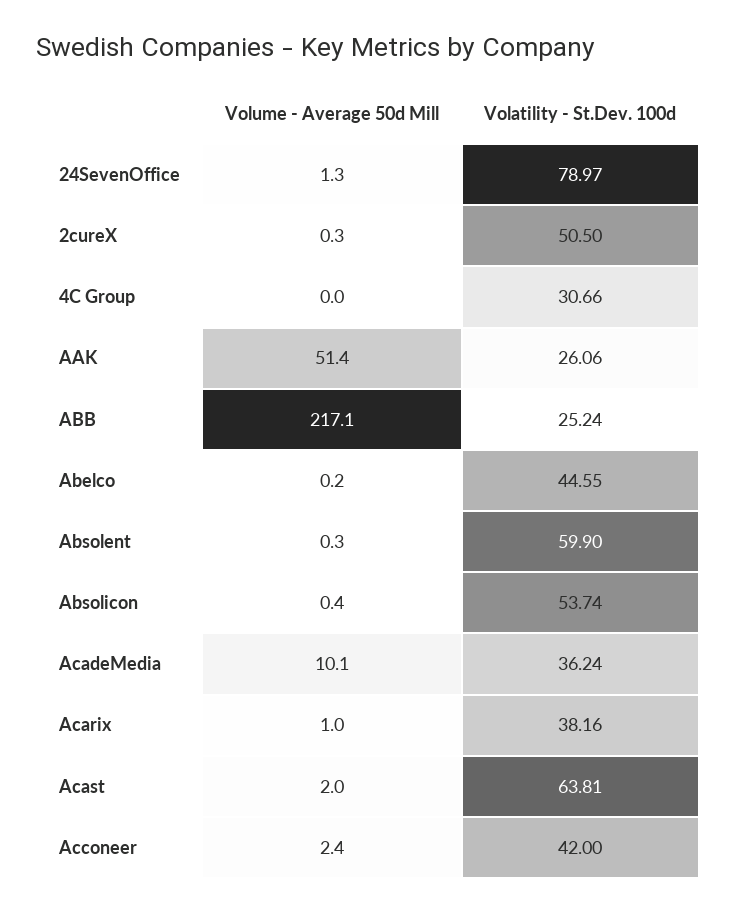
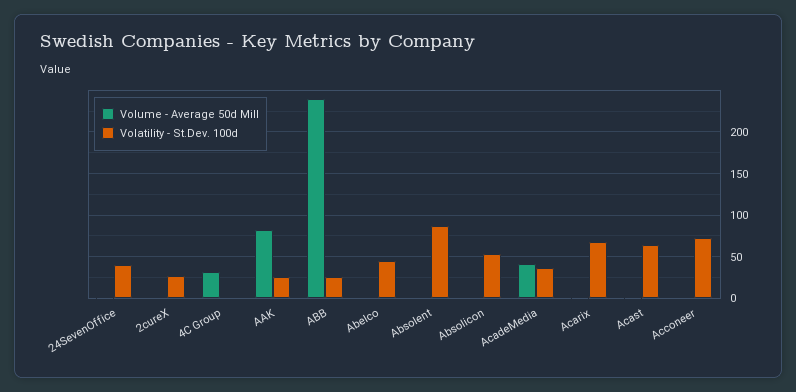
  {
    "Volume - Average 50d Mill": {
      "24SevenOffice": 1.3,
      "2cureX": 0.3,
-     "4C Group": 0,
+     "4C Group": 30,
-     "AAK": 51.4,
+     "AAK": 80,
-     "ABB": 217.1,
+     "ABB": 240,
      "Abelco": 0.2,
      "Absolent": 0.3,
      "Absolicon": 0.4,
-     "AcadeMedia": 10.1,
+     "AcadeMedia": 40,
      "Acarix": 1,
      "Acast": 2,
      "Acconeer": 2.4
    },
    "Volatility - St.Dev. 100d": {
-     "24SevenOffice": 78.97,
+     "24SevenOffice": 40,
-     "2cureX": 50.5,
+     "2cureX": 30,
-     "4C Group": 30.66,
+     "4C Group": 0,
      "AAK": 26.06,
      "ABB": 25.24,
      "Abelco": 44.55,
-     "Absolent": 59.9,
+     "Absolent": 90,
      "Absolicon": 53.74,
      "AcadeMedia": 36.24,
-     "Acarix": 38.16,
+     "Acarix": 70,
      "Acast": 63.81,
-     "Acconeer": 42
+     "Acconeer": 70
    }
  }

